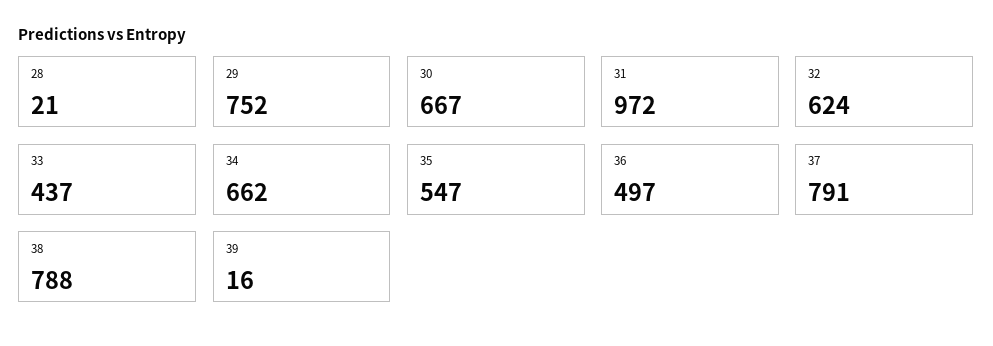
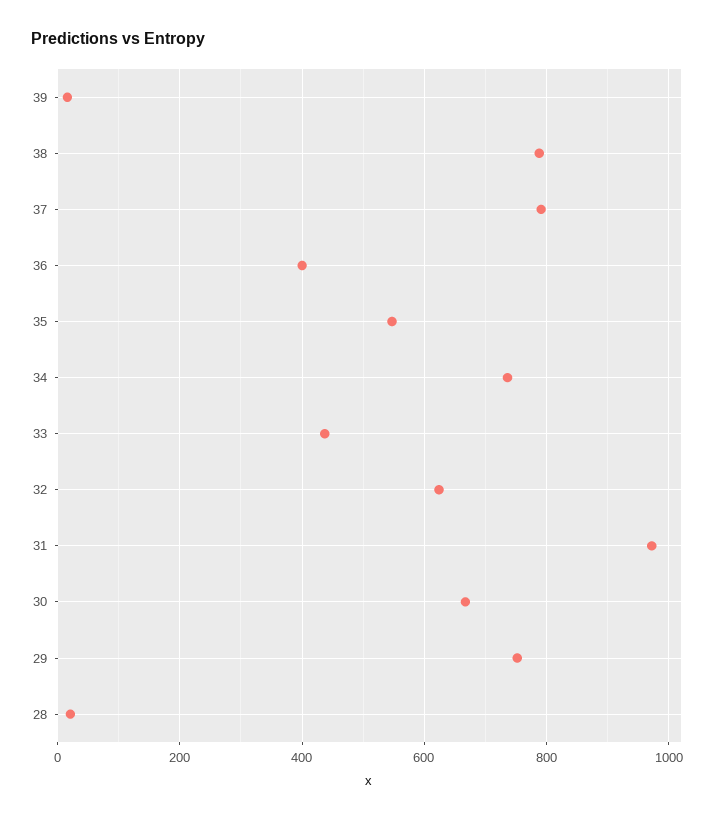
  {
    "28": 21,
    "29": 752,
    "30": 667,
    "31": 972,
    "32": 624,
    "33": 437,
-   "34": 662,
+   "34": 740,
    "35": 547,
-   "36": 497,
+   "36": 400,
    "37": 791,
    "38": 788,
    "39": 16
  }

